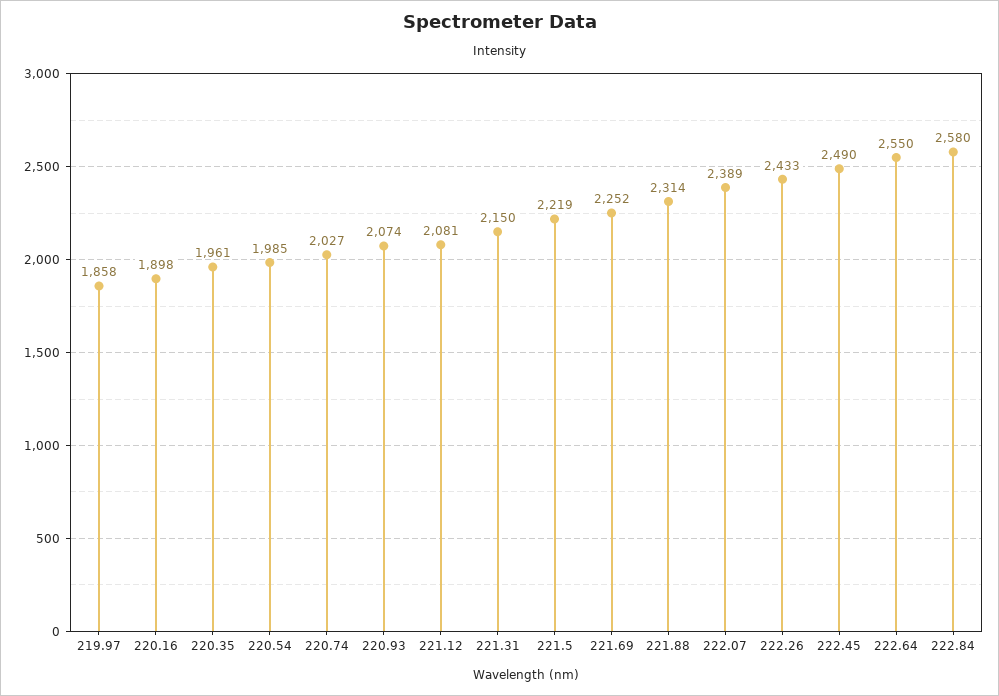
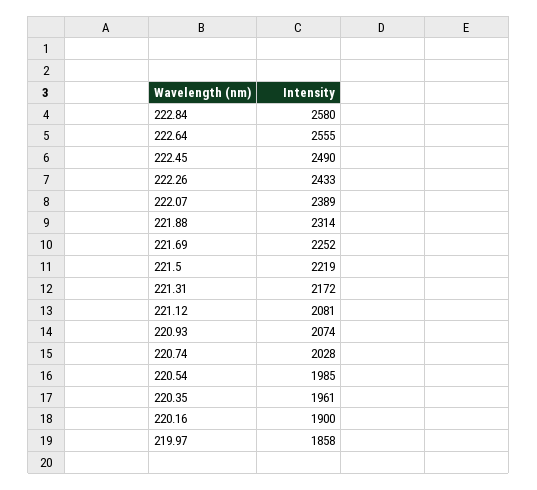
  {
    "219.97": 1858,
-   "220.16": 1898,
+   "220.16": 1900,
    "220.35": 1961,
    "220.54": 1985,
-   "220.74": 2027,
+   "220.74": 2028,
    "220.93": 2074,
    "221.12": 2081,
-   "221.31": 2150,
+   "221.31": 2172,
    "221.5": 2219,
    "221.69": 2252,
    "221.88": 2314,
    "222.07": 2389,
    "222.26": 2433,
    "222.45": 2490,
-   "222.64": 2550,
+   "222.64": 2555,
    "222.84": 2580
  }

